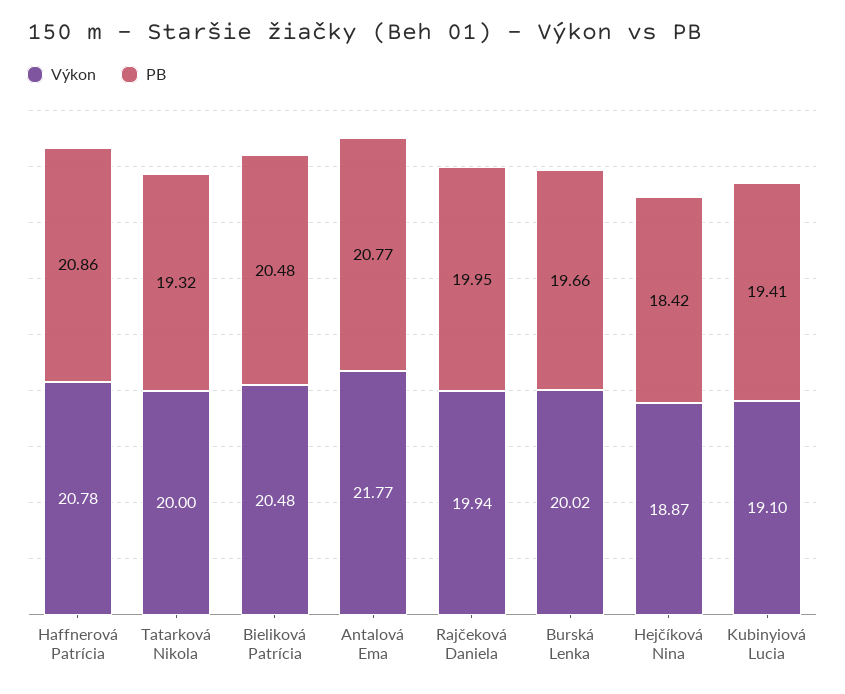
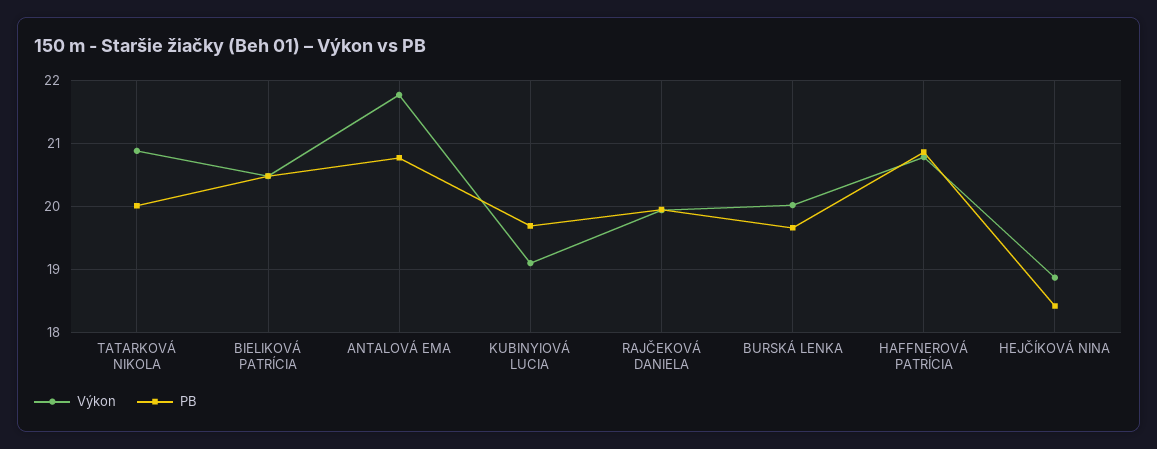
  {
    "Výkon": {
      "Haffnerová Patrícia": 20.78,
-     "Tatarková Nikola": 20,
+     "Tatarková Nikola": 20.9,
      "Bieliková Patrícia": 20.48,
      "Antalová Ema": 21.77,
      "Rajčeková Daniela": 19.94,
      "Burská Lenka": 20.02,
      "Hejčíková Nina": 18.87,
      "Kubinyiová Lucia": 19.1
    },
    "PB": {
      "Haffnerová Patrícia": 20.86,
-     "Tatarková Nikola": 19.32,
+     "Tatarková Nikola": 20,
      "Bieliková Patrícia": 20.48,
      "Antalová Ema": 20.77,
      "Rajčeková Daniela": 19.95,
      "Burská Lenka": 19.66,
      "Hejčíková Nina": 18.42,
-     "Kubinyiová Lucia": 19.41
+     "Kubinyiová Lucia": 19.7
    }
  }

